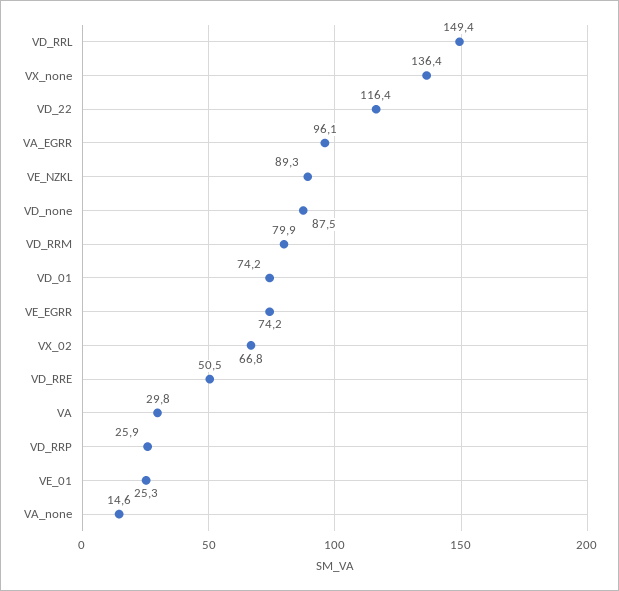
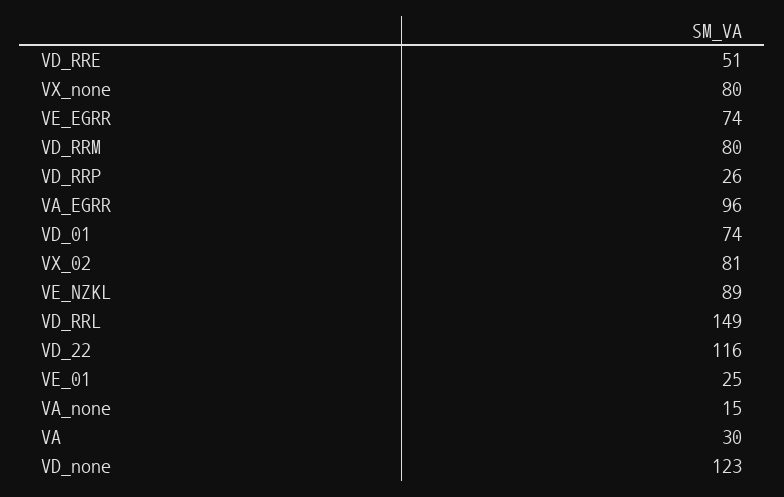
  {
    "VD_RRL": 149.4,
-   "VX_none": 136.4,
+   "VX_none": 80,
    "VD_22": 116.4,
    "VA_EGRR": 96.1,
    "VE_NZKL": 89.3,
-   "VD_none": 87.5,
+   "VD_none": 123,
    "VD_RRM": 79.9,
    "VD_01": 74.2,
    "VE_EGRR": 74.2,
-   "VX_02": 66.8,
+   "VX_02": 81,
    "VD_RRE": 50.5,
    "VA": 29.8,
    "VD_RRP": 25.9,
    "VE_01": 25.3,
    "VA_none": 14.6
  }

